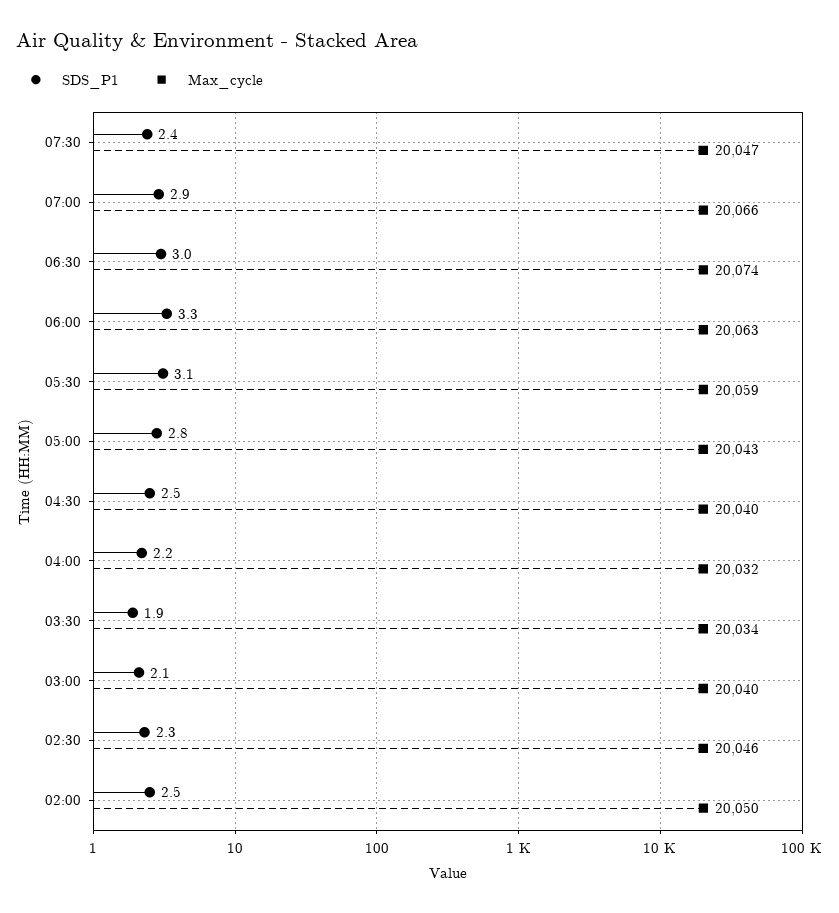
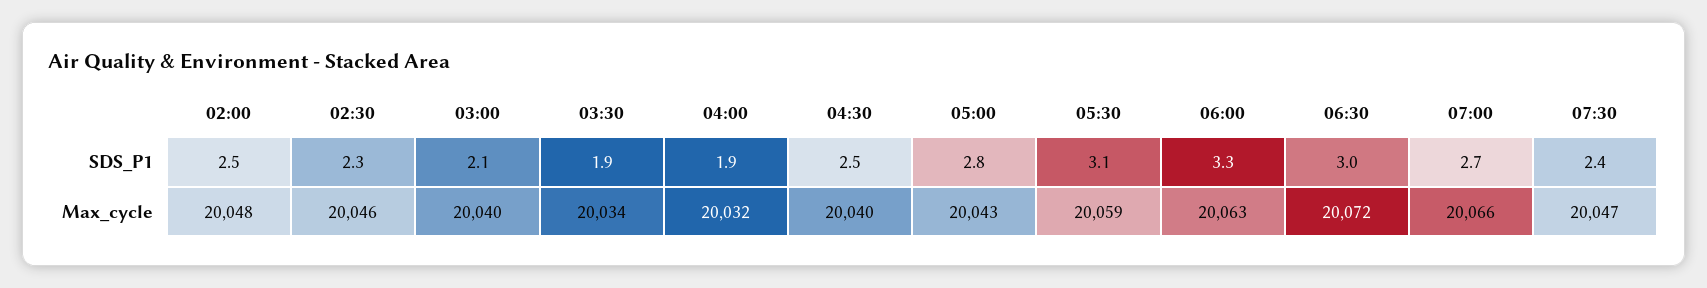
  {
    "SDS_P1": {
      "07:30": 2.4,
-     "07:00": 2.9,
+     "07:00": 2.7,
      "06:30": 3,
      "06:00": 3.3,
      "05:30": 3.1,
      "05:00": 2.8,
      "04:30": 2.5,
-     "04:00": 2.2,
+     "04:00": 1.9,
      "03:30": 1.9,
      "03:00": 2.1,
      "02:30": 2.3,
      "02:00": 2.5
    },
    "Max_cycle": {
      "07:30": 20047,
      "07:00": 20066,
-     "06:30": 20074,
+     "06:30": 20072,
      "06:00": 20063,
      "05:30": 20059,
      "05:00": 20043,
      "04:30": 20040,
      "04:00": 20032,
      "03:30": 20034,
      "03:00": 20040,
      "02:30": 20046,
-     "02:00": 20050
+     "02:00": 20048
    }
  }

